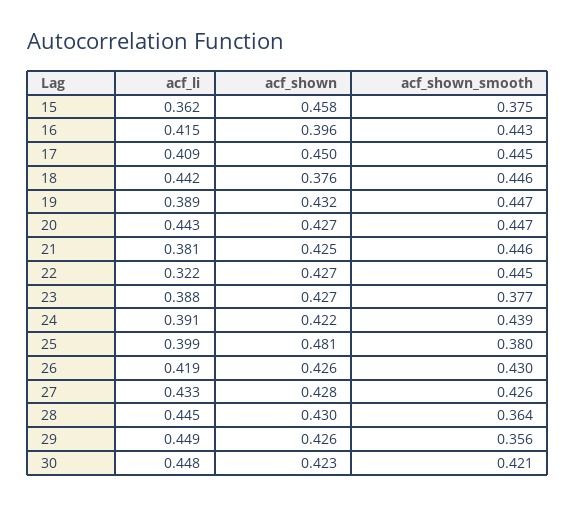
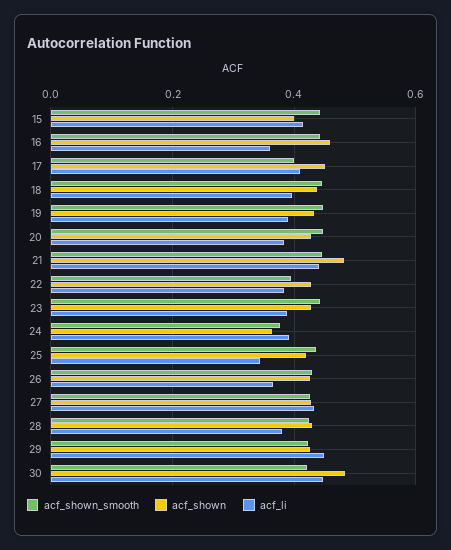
  {
    "acf_li": {
-     "15": 0.362,
+     "15": 0.42,
-     "16": 0.415,
+     "16": 0.36,
      "17": 0.409,
-     "18": 0.442,
+     "18": 0.4,
      "19": 0.389,
-     "20": 0.443,
+     "20": 0.38,
-     "21": 0.381,
+     "21": 0.44,
-     "22": 0.322,
+     "22": 0.38,
      "23": 0.388,
      "24": 0.391,
-     "25": 0.399,
+     "25": 0.34,
-     "26": 0.419,
+     "26": 0.36,
      "27": 0.433,
-     "28": 0.445,
+     "28": 0.38,
      "29": 0.449,
      "30": 0.448
    },
    "acf_shown": {
-     "15": 0.458,
+     "15": 0.4,
-     "16": 0.396,
+     "16": 0.46,
      "17": 0.45,
-     "18": 0.376,
+     "18": 0.44,
      "19": 0.432,
      "20": 0.427,
-     "21": 0.425,
+     "21": 0.48,
      "22": 0.427,
      "23": 0.427,
-     "24": 0.422,
+     "24": 0.36,
-     "25": 0.481,
+     "25": 0.42,
      "26": 0.426,
      "27": 0.428,
      "28": 0.43,
      "29": 0.426,
-     "30": 0.423
+     "30": 0.48
    },
    "acf_shown_smooth": {
-     "15": 0.375,
+     "15": 0.44,
      "16": 0.443,
-     "17": 0.445,
+     "17": 0.4,
      "18": 0.446,
      "19": 0.447,
      "20": 0.447,
      "21": 0.446,
-     "22": 0.445,
+     "22": 0.4,
-     "23": 0.377,
+     "23": 0.44,
-     "24": 0.439,
+     "24": 0.38,
-     "25": 0.38,
+     "25": 0.44,
      "26": 0.43,
      "27": 0.426,
-     "28": 0.364,
+     "28": 0.42,
-     "29": 0.356,
+     "29": 0.42,
      "30": 0.421
    }
  }

